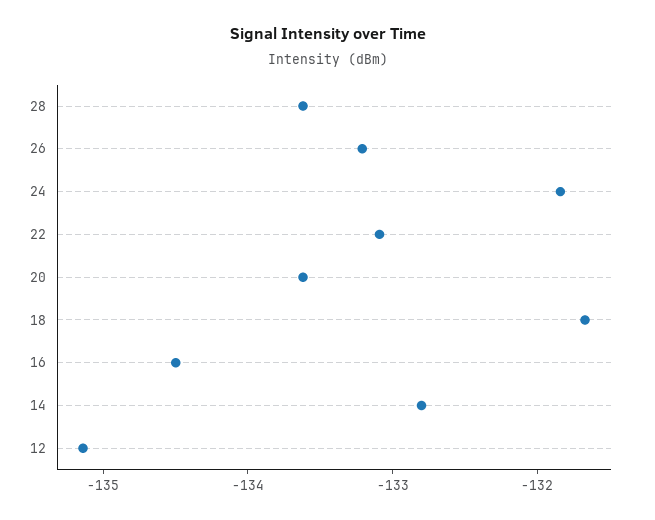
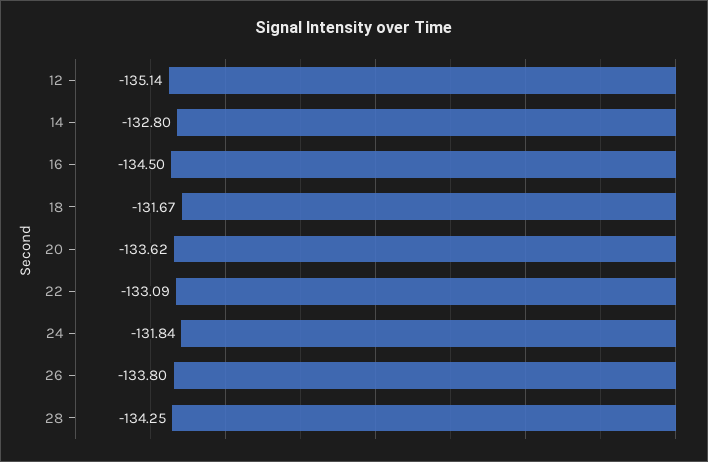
  {
-   "28": -133.6,
+   "28": -134.25,
-   "26": -133.2,
+   "26": -133.8,
    "24": -131.84,
    "22": -133.09,
    "20": -133.62,
    "18": -131.67,
    "16": -134.5,
    "14": -132.8,
    "12": -135.14
  }

